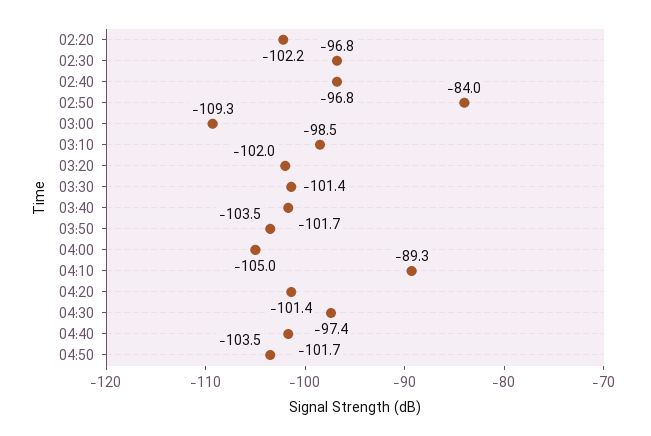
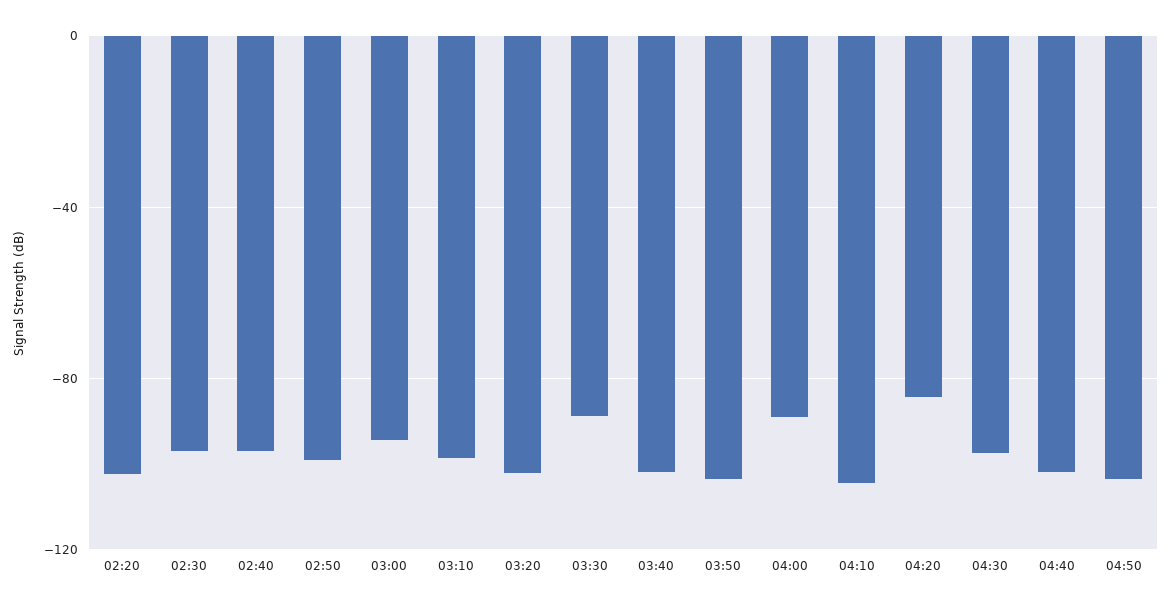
  {
    "02:20": -102.2,
    "02:30": -96.8,
    "02:40": -96.8,
-   "02:50": -84,
+   "02:50": -100,
-   "03:00": -109.3,
+   "03:00": -95,
    "03:10": -98.5,
    "03:20": -102,
-   "03:30": -101.4,
+   "03:30": -90,
    "03:40": -101.7,
    "03:50": -103.5,
-   "04:00": -105,
+   "04:00": -90,
-   "04:10": -89.3,
+   "04:10": -105,
-   "04:20": -101.4,
+   "04:20": -85,
    "04:30": -97.4,
    "04:40": -101.7,
    "04:50": -103.5
  }

